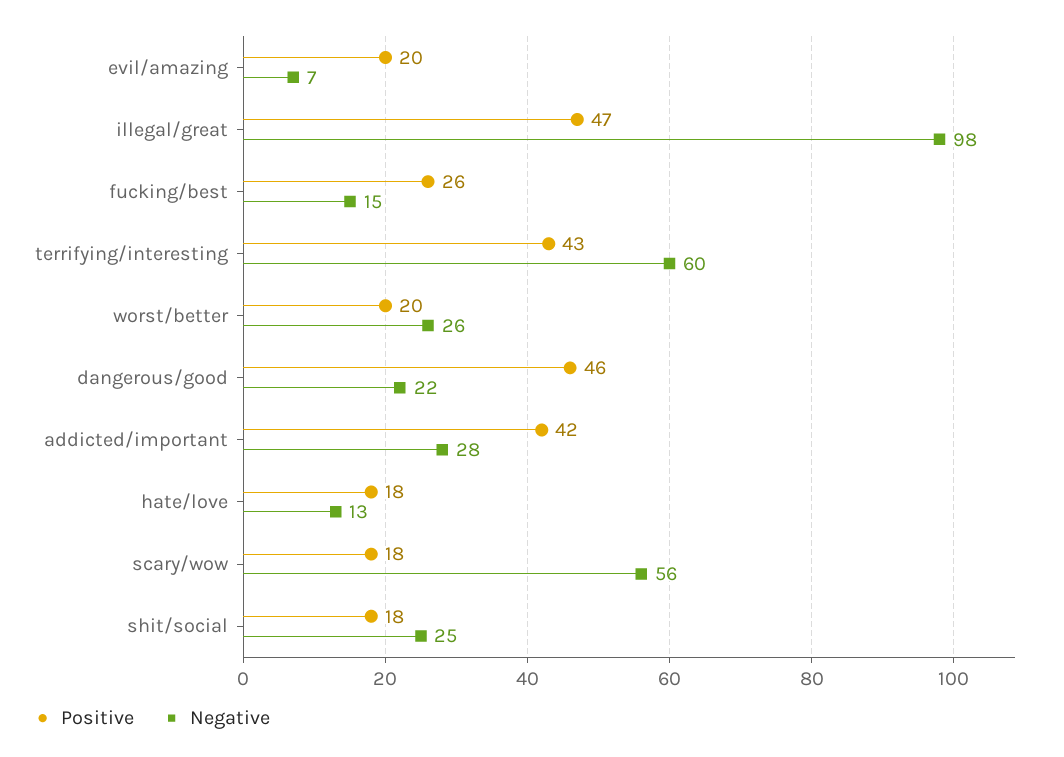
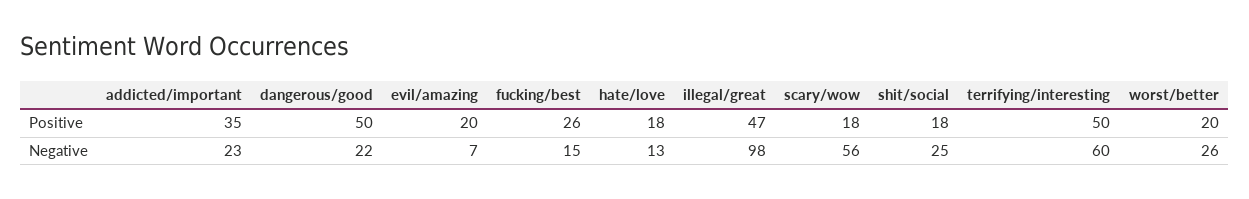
  {
    "Positive": {
      "evil/amazing": 20,
      "illegal/great": 47,
      "fucking/best": 26,
-     "terrifying/interesting": 43,
+     "terrifying/interesting": 50,
      "worst/better": 20,
-     "dangerous/good": 46,
+     "dangerous/good": 50,
-     "addicted/important": 42,
+     "addicted/important": 35,
      "hate/love": 18,
      "scary/wow": 18,
      "shit/social": 18
    },
    "Negative": {
      "evil/amazing": 7,
      "illegal/great": 98,
      "fucking/best": 15,
      "terrifying/interesting": 60,
      "worst/better": 26,
      "dangerous/good": 22,
-     "addicted/important": 28,
+     "addicted/important": 23,
      "hate/love": 13,
      "scary/wow": 56,
      "shit/social": 25
    }
  }

